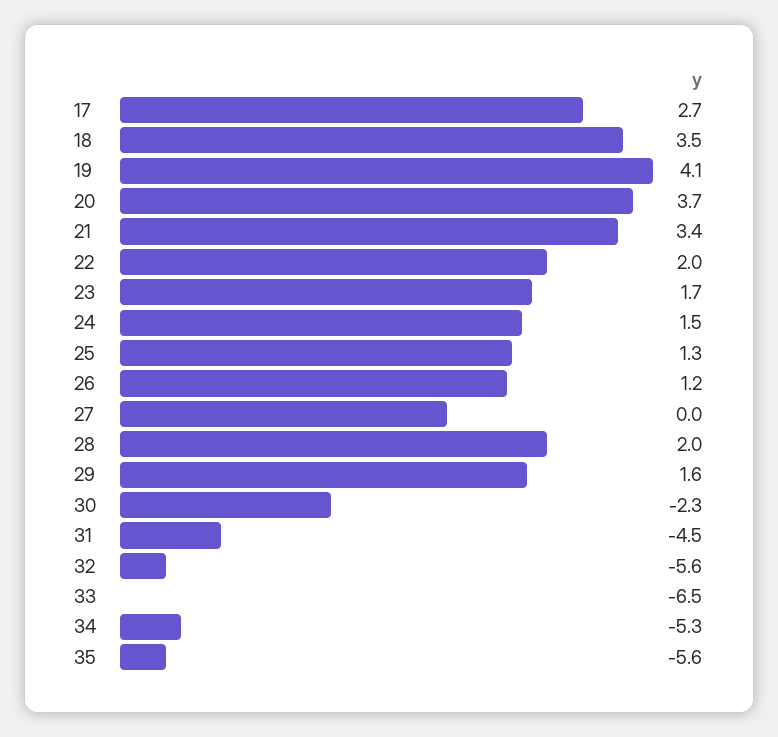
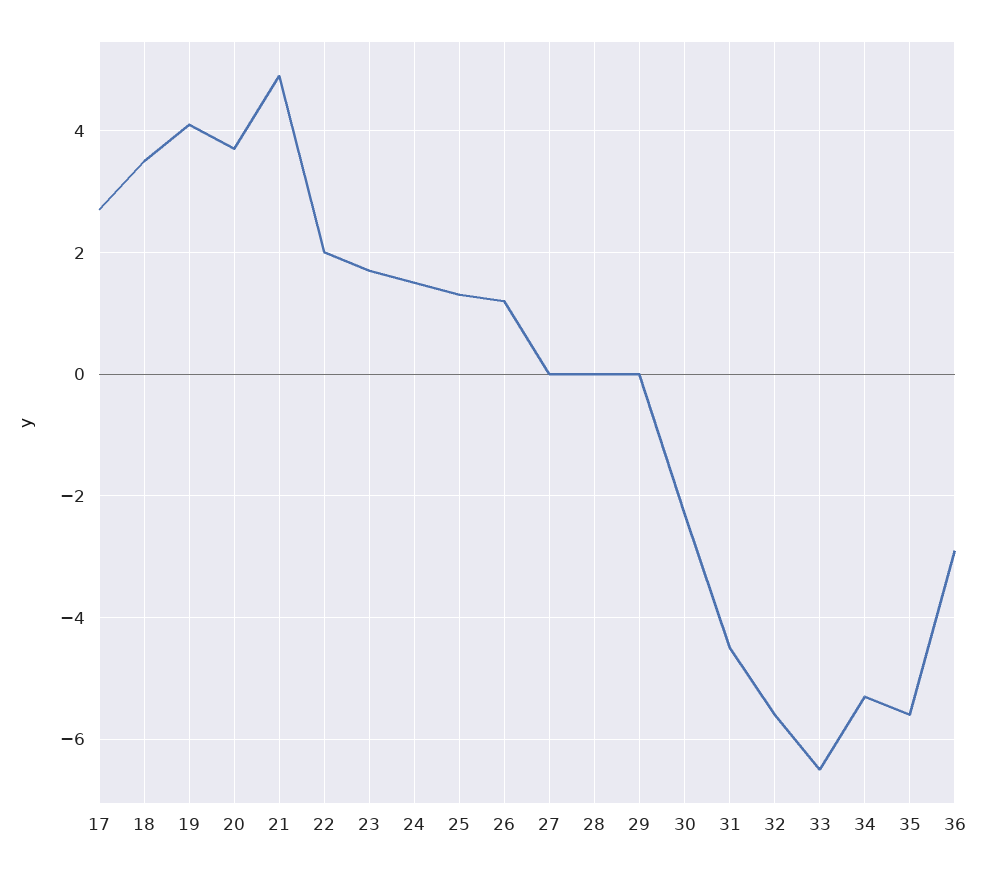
  {
    "17": 2.7,
    "18": 3.5,
    "19": 4.1,
    "20": 3.7,
-   "21": 3.4,
+   "21": 5,
    "22": 2,
    "23": 1.7,
    "24": 1.5,
    "25": 1.3,
    "26": 1.2,
    "27": 0,
-   "28": 2,
+   "28": 0,
-   "29": 1.6,
+   "29": 0,
    "30": -2.3,
    "31": -4.5,
    "32": -5.6,
    "33": -6.5,
    "34": -5.3,
-   "35": -5.6
+   "35": -5.6,
+   "36": -3
  }

